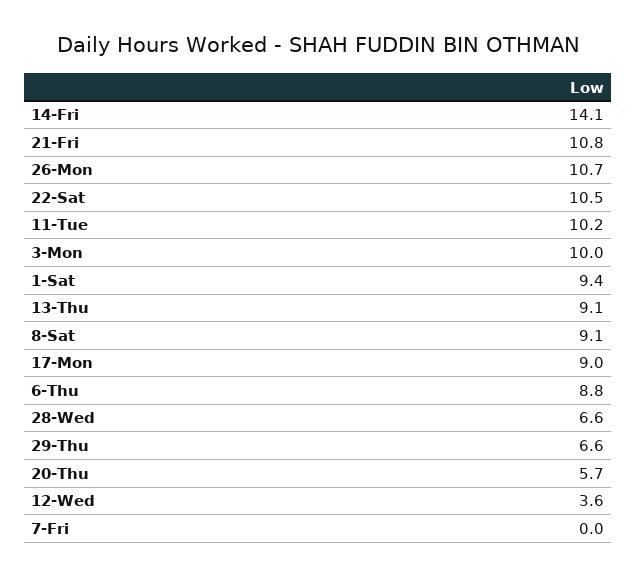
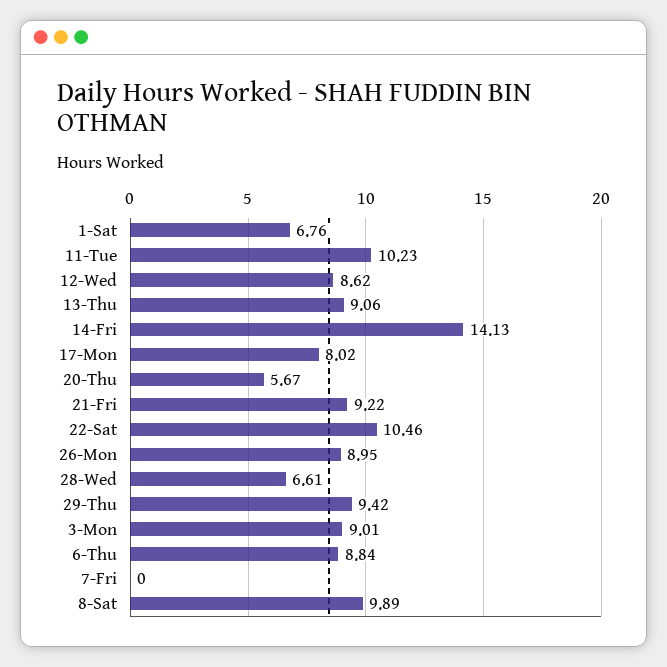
  {
    "14-Fri": 14.13,
-   "21-Fri": 10.8,
+   "21-Fri": 9.22,
-   "26-Mon": 10.7,
+   "26-Mon": 8.95,
    "22-Sat": 10.46,
    "11-Tue": 10.23,
-   "3-Mon": 10,
+   "3-Mon": 9.01,
-   "1-Sat": 9.4,
+   "1-Sat": 6.76,
    "13-Thu": 9.06,
-   "8-Sat": 9.1,
+   "8-Sat": 9.89,
-   "17-Mon": 9,
+   "17-Mon": 8.02,
    "6-Thu": 8.84,
    "28-Wed": 6.61,
-   "29-Thu": 6.6,
+   "29-Thu": 9.42,
    "20-Thu": 5.67,
-   "12-Wed": 3.6,
+   "12-Wed": 8.62,
    "7-Fri": 0
  }

